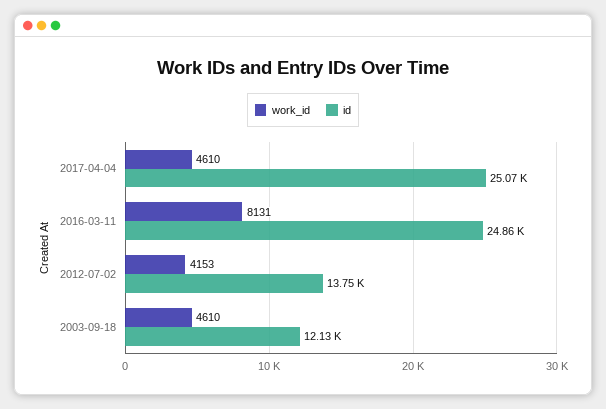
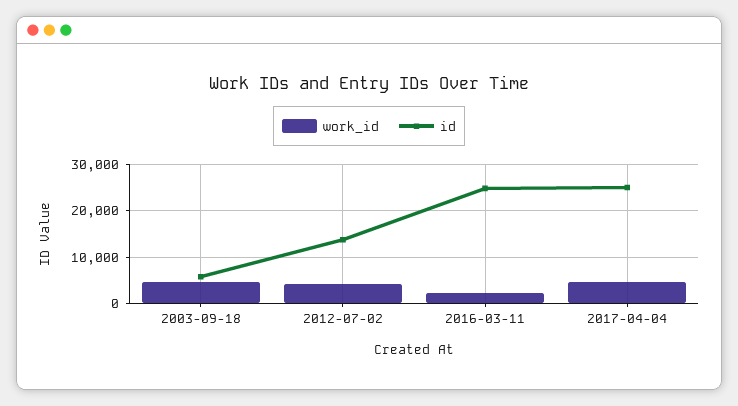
  {
    "work_id": {
      "2017-04-04": 4610,
-     "2016-03-11": 8131,
+     "2016-03-11": 2000,
      "2012-07-02": 4153,
      "2003-09-18": 4610
    },
    "id": {
      "2017-04-04": 25070,
      "2016-03-11": 24860,
      "2012-07-02": 13750,
-     "2003-09-18": 12130
+     "2003-09-18": 6000
    }
  }

